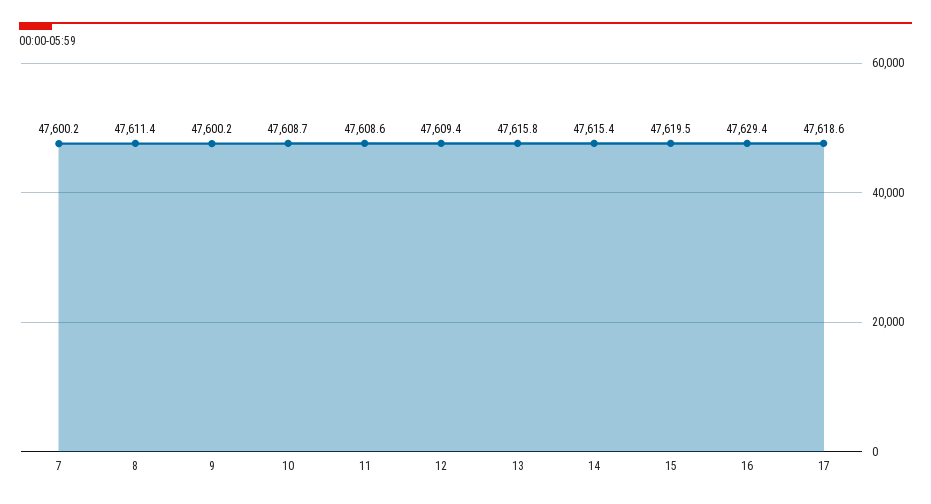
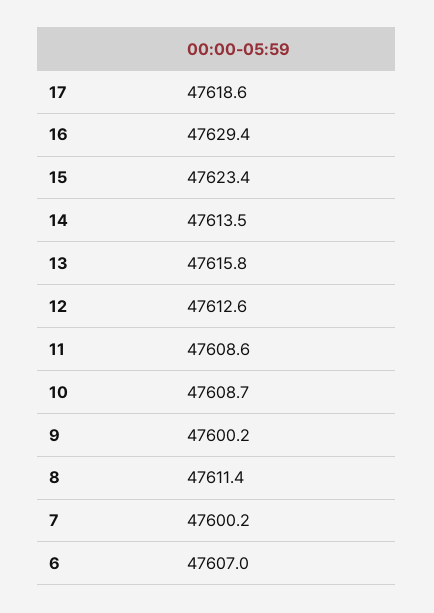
  {
    "7": 47600.2,
    "8": 47611.4,
    "9": 47600.2,
    "10": 47608.7,
    "11": 47608.6,
-   "12": 47609.4,
+   "12": 47612.6,
    "13": 47615.8,
-   "14": 47615.4,
+   "14": 47613.5,
-   "15": 47619.5,
+   "15": 47623.4,
    "16": 47629.4,
-   "17": 47618.6
+   "17": 47618.6,
+   "6": 47607
  }

